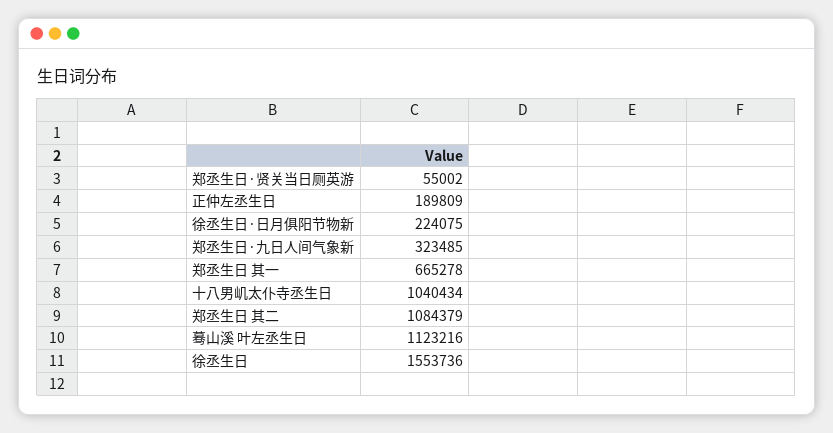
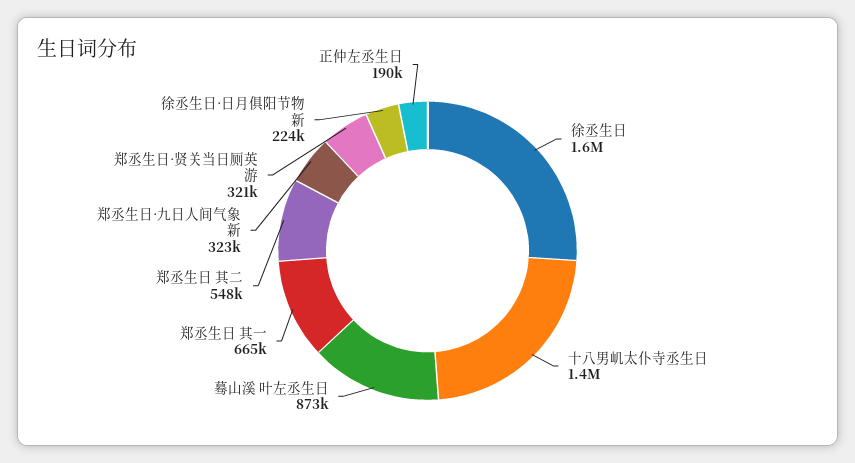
  {
-   "郑丞生日·贤关当日厕英游": 55002,
+   "郑丞生日·贤关当日厕英游": 321000,
    "正仲左丞生日": 189809,
    "徐丞生日·日月俱阳节物新": 224075,
    "郑丞生日·九日人间气象新": 323485,
    "郑丞生日 其一": 665278,
-   "十八男㞦太仆寺丞生日": 1040434,
+   "十八男㞦太仆寺丞生日": 1400000,
-   "郑丞生日 其二": 1084379,
+   "郑丞生日 其二": 548000,
-   "蓦山溪 叶左丞生日": 1123216,
+   "蓦山溪 叶左丞生日": 873000,
    "徐丞生日": 1553736
  }

